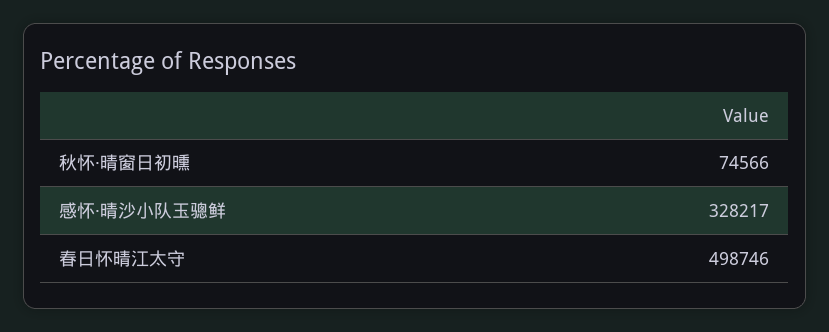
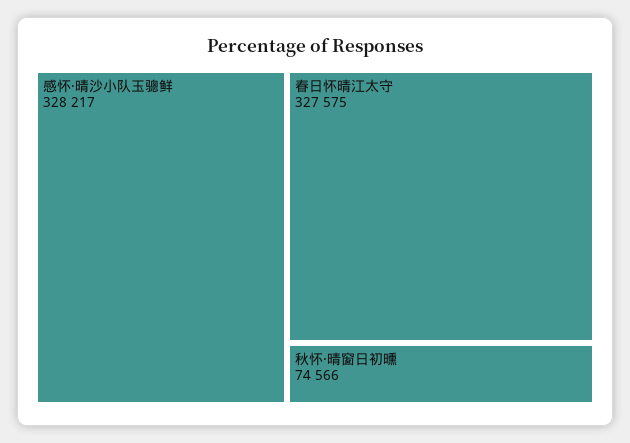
  {
    "秋怀·晴窗日初曛": 74566,
    "感怀·晴沙小队玉骢鲜": 328217,
-   "春日怀晴江太守": 498746
+   "春日怀晴江太守": 327575
  }

